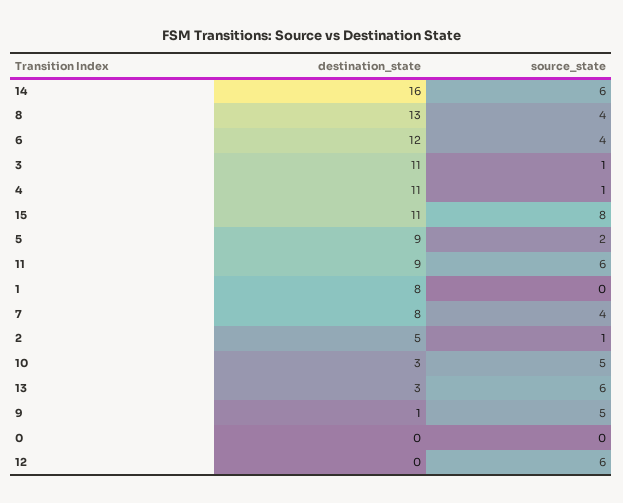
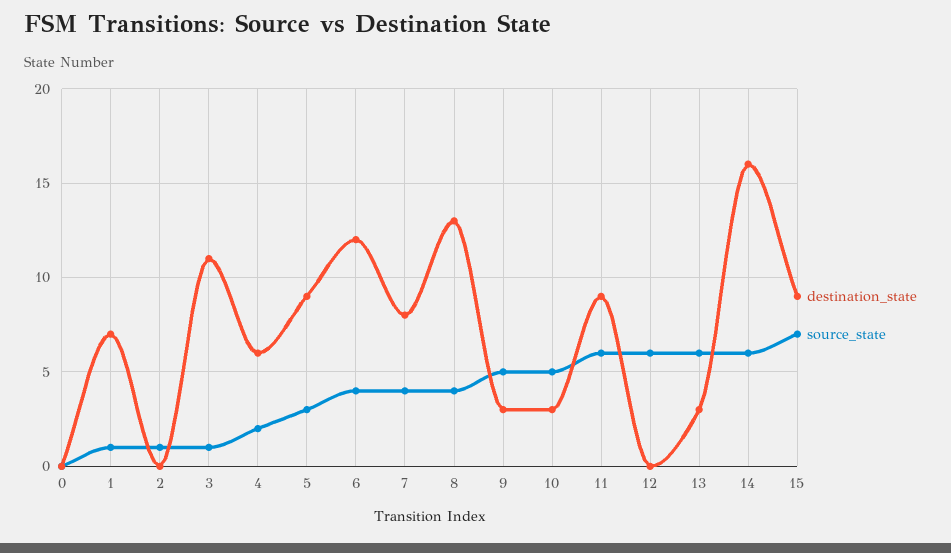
  {
    "destination_state": {
      "14": 16,
      "8": 13,
      "6": 12,
      "3": 11,
-     "4": 11,
+     "4": 6,
-     "15": 11,
+     "15": 9,
      "5": 9,
      "11": 9,
-     "1": 8,
+     "1": 7,
      "7": 8,
-     "2": 5,
+     "2": 0,
      "10": 3,
      "13": 3,
-     "9": 1,
+     "9": 3,
      "0": 0,
      "12": 0
    },
    "source_state": {
      "14": 6,
      "8": 4,
      "6": 4,
      "3": 1,
-     "4": 1,
+     "4": 2,
-     "15": 8,
+     "15": 7,
-     "5": 2,
+     "5": 3,
      "11": 6,
-     "1": 0,
+     "1": 1,
      "7": 4,
      "2": 1,
      "10": 5,
      "13": 6,
      "9": 5,
      "0": 0,
      "12": 6
    }
  }

